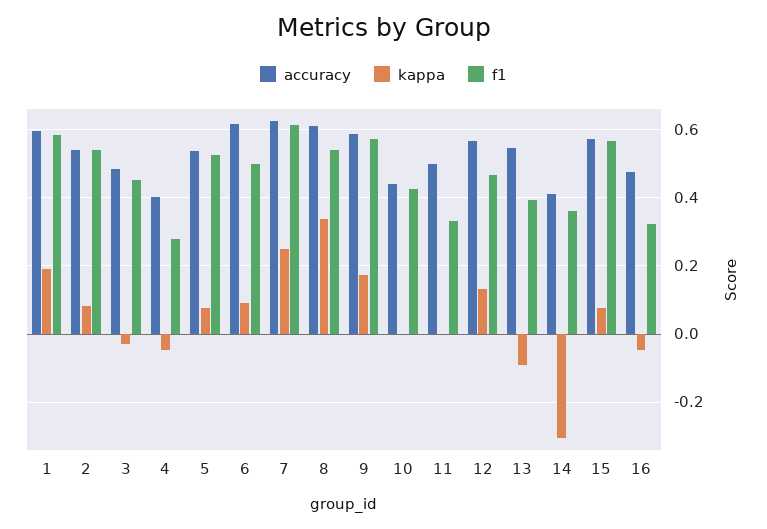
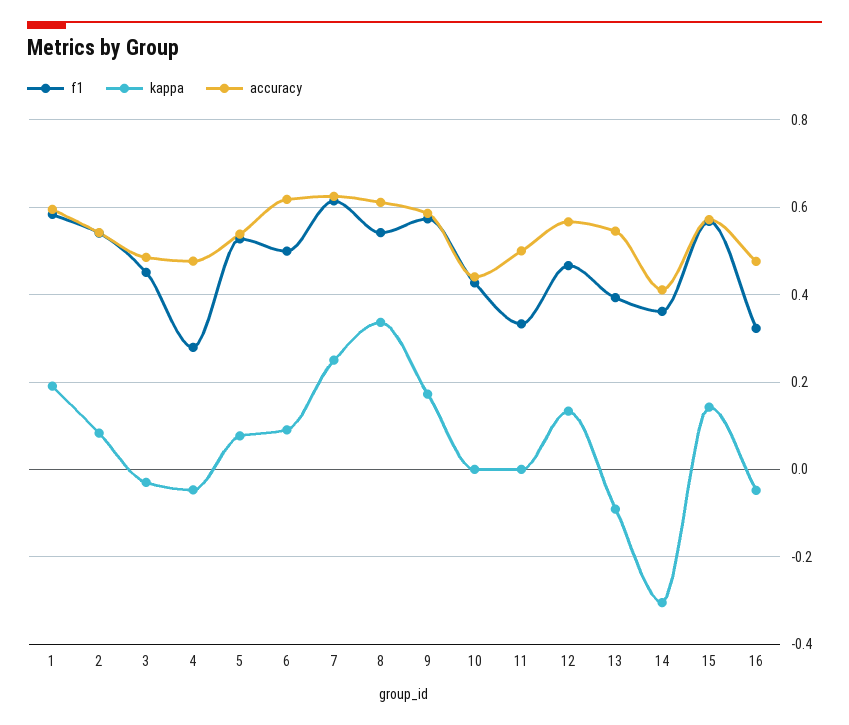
  {
    "accuracy": {
      "1": 0.6,
      "2": 0.54,
      "3": 0.48,
-     "4": 0.4,
+     "4": 0.48,
      "5": 0.54,
      "6": 0.62,
      "7": 0.62,
      "8": 0.62,
      "9": 0.58,
      "10": 0.44,
      "11": 0.5,
      "12": 0.56,
      "13": 0.54,
      "14": 0.42,
      "15": 0.58,
      "16": 0.48
    },
    "kappa": {
      "1": 0.2,
      "2": 0.08,
      "3": -0.02,
      "4": -0.04,
      "5": 0.08,
      "6": 0.1,
      "7": 0.26,
      "8": 0.34,
      "9": 0.18,
      "10": 0,
      "11": 0,
      "12": 0.14,
      "13": -0.1,
      "14": -0.3,
-     "15": 0.08,
+     "15": 0.14,
      "16": -0.04
    },
    "f1": {
      "1": 0.58,
      "2": 0.54,
      "3": 0.46,
      "4": 0.28,
      "5": 0.52,
      "6": 0.5,
      "7": 0.62,
      "8": 0.54,
      "9": 0.58,
      "10": 0.42,
      "11": 0.34,
      "12": 0.46,
      "13": 0.4,
      "14": 0.36,
      "15": 0.56,
      "16": 0.32
    }
  }

